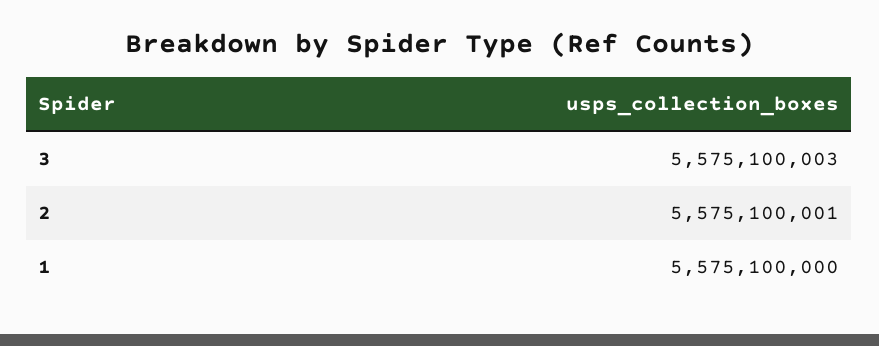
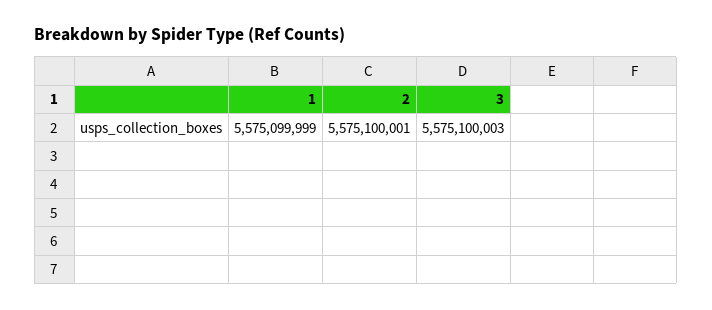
  {
    "3": 5575100003,
    "2": 5575100001,
-   "1": 5575100000
+   "1": 5575099999
  }

